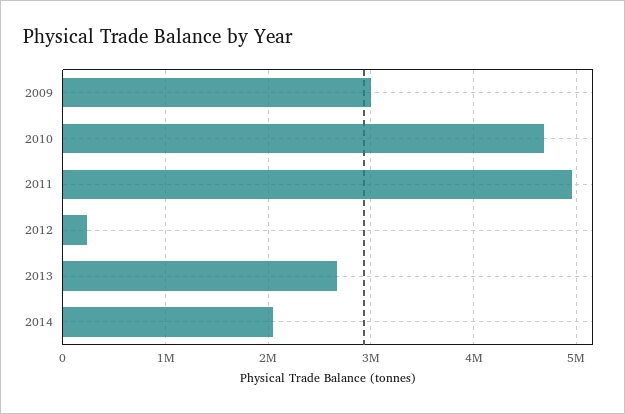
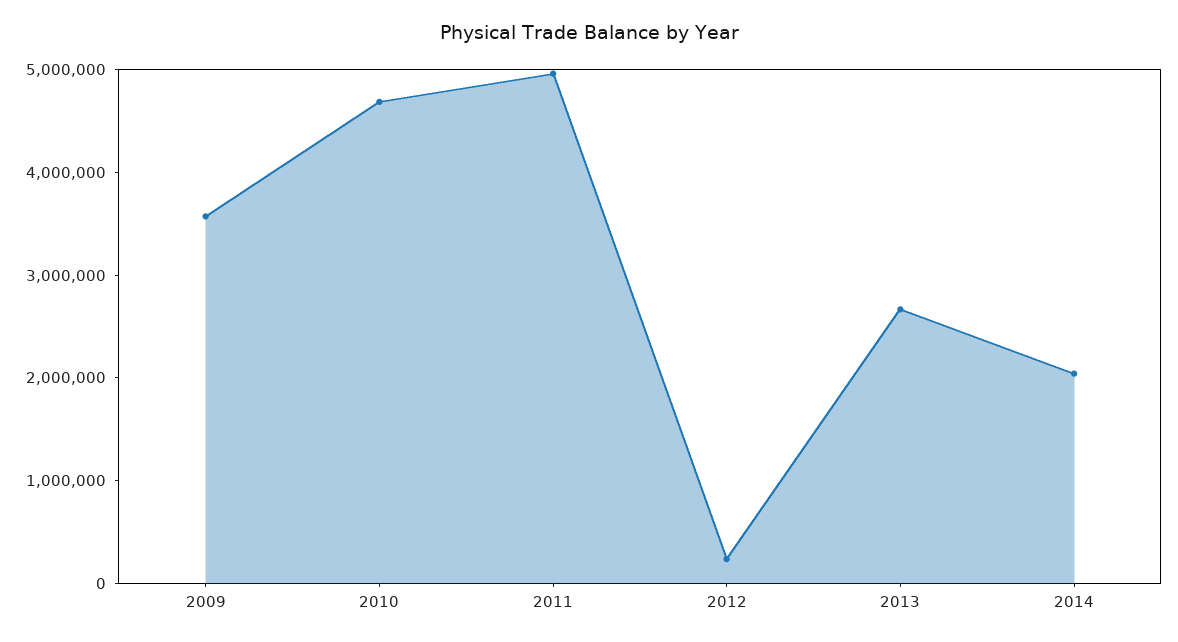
  {
-   "2009": 3000000,
+   "2009": 3600000,
    "2010": 4700000,
    "2011": 5000000,
    "2012": 200000,
    "2013": 2700000,
    "2014": 2000000
  }

